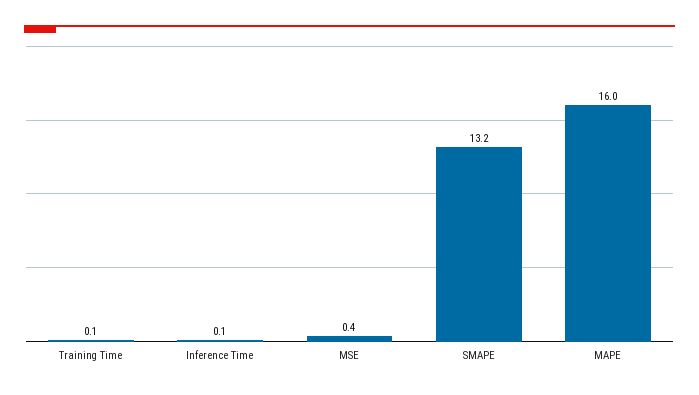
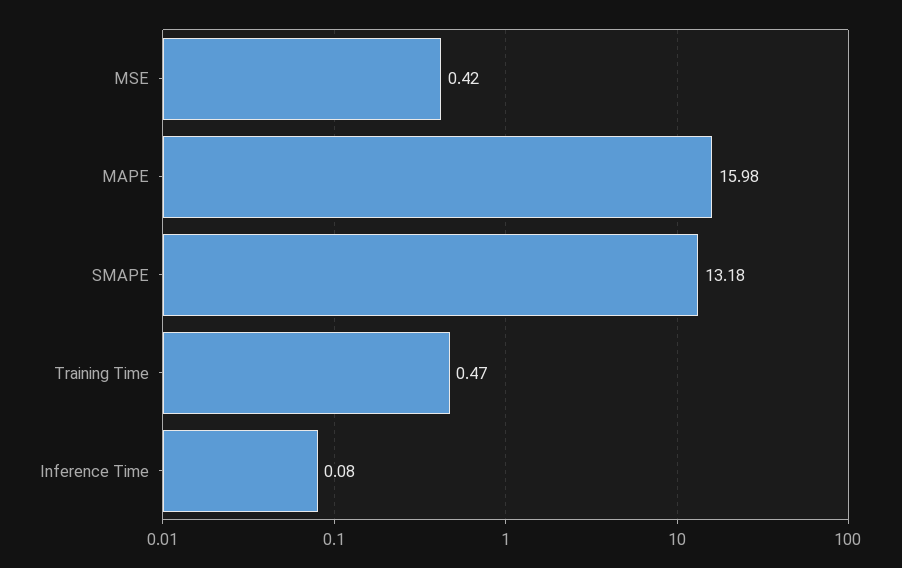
  {
-   "Training Time": 0.1,
+   "Training Time": 0.47,
    "Inference Time": 0.08,
    "MSE": 0.42,
    "SMAPE": 13.18,
    "MAPE": 15.98
  }

